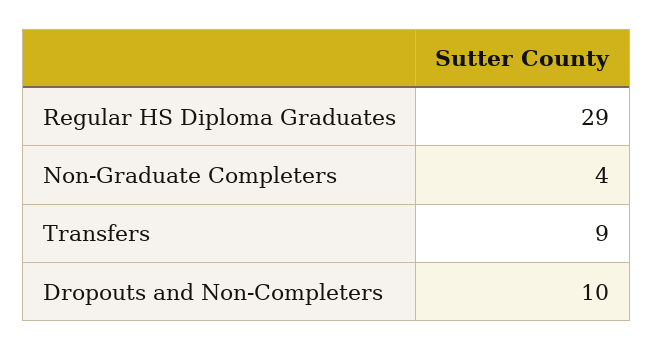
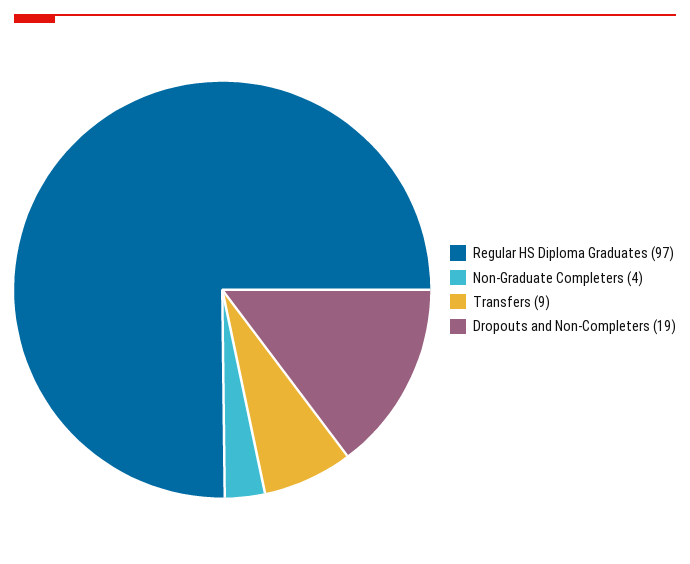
  {
-   "Regular HS Diploma Graduates": 29,
+   "Regular HS Diploma Graduates": 97,
    "Non-Graduate Completers": 4,
    "Transfers": 9,
-   "Dropouts and Non-Completers": 10
+   "Dropouts and Non-Completers": 19
  }

